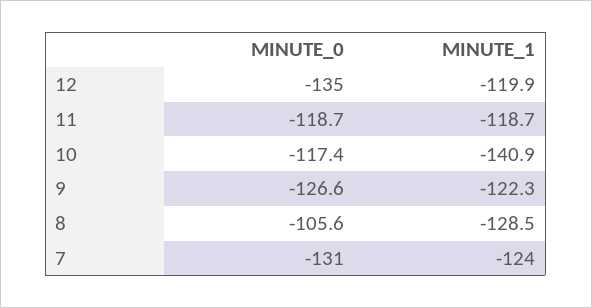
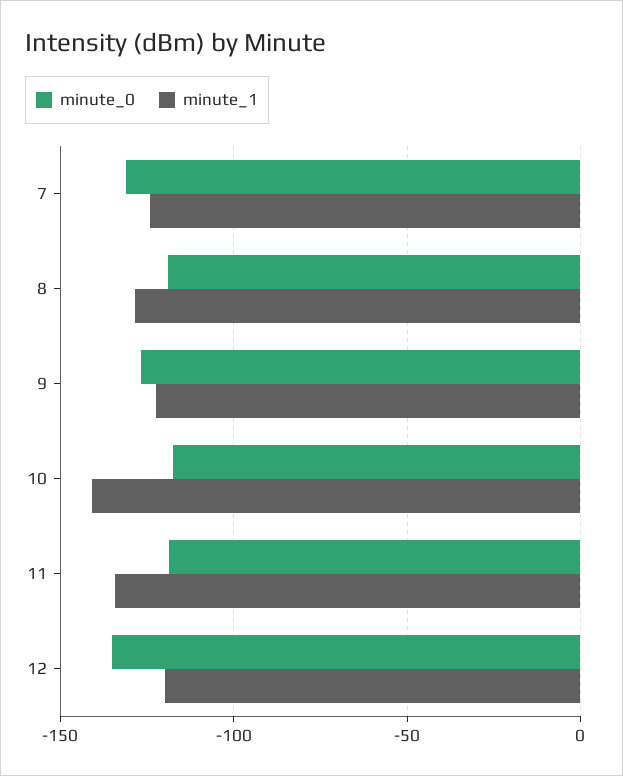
  {
    "MINUTE_0": {
      "12": -135,
      "11": -118.7,
      "10": -117.4,
      "9": -126.6,
-     "8": -105.6,
+     "8": -120,
      "7": -131
    },
    "MINUTE_1": {
      "12": -119.9,
-     "11": -118.7,
+     "11": -135,
      "10": -140.9,
      "9": -122.3,
      "8": -128.5,
      "7": -124
    }
  }

